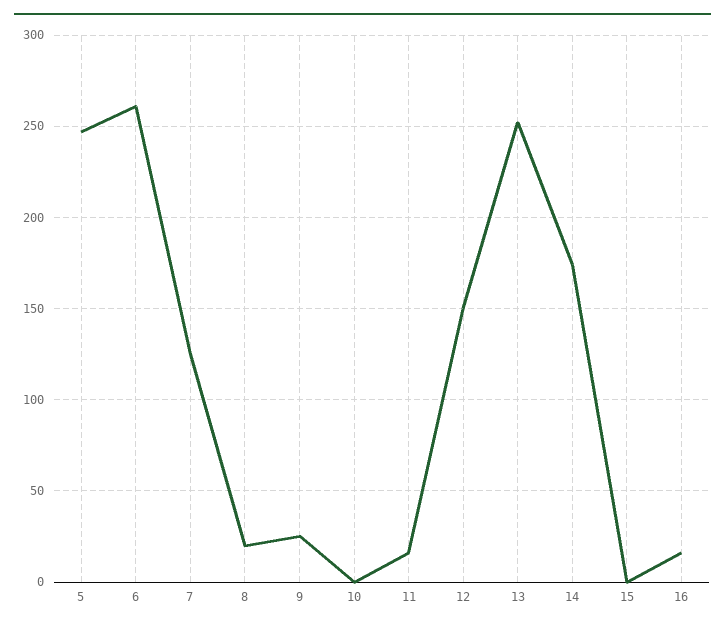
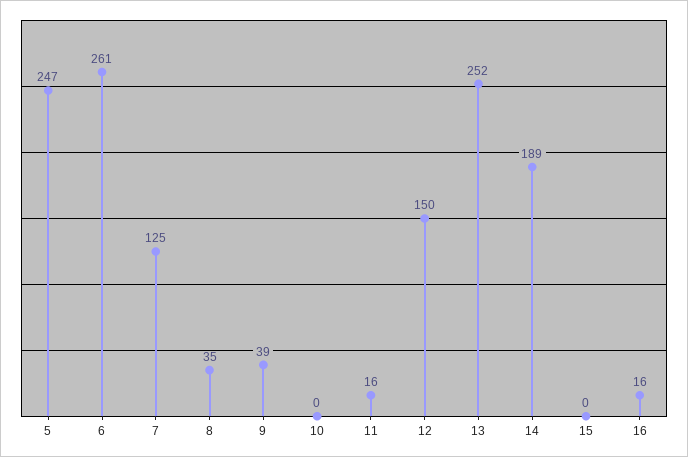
  {
    "5": 247,
    "6": 261,
    "7": 125,
-   "8": 20,
+   "8": 35,
-   "9": 25,
+   "9": 39,
    "10": 0,
    "11": 16,
    "12": 150,
    "13": 252,
-   "14": 175,
+   "14": 189,
    "15": 0,
    "16": 16
  }

